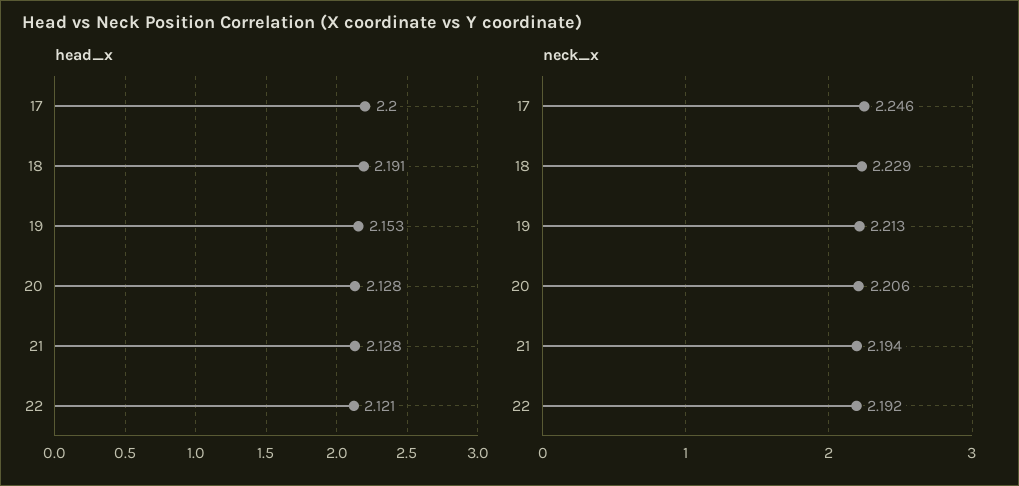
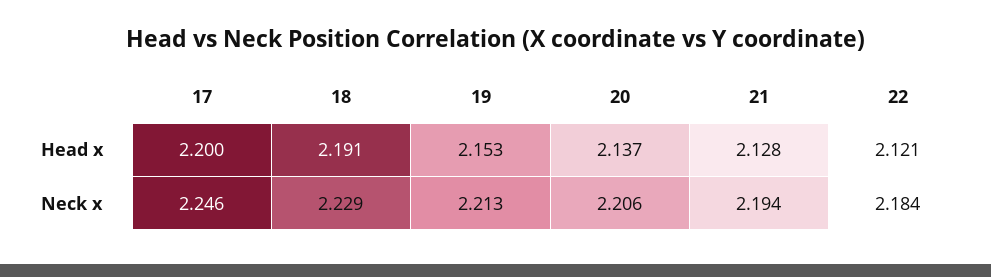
  {
    "head_x": {
      "17": 2.2,
      "18": 2.191,
      "19": 2.153,
-     "20": 2.128,
+     "20": 2.137,
      "21": 2.128,
      "22": 2.121
    },
    "neck_x": {
      "17": 2.246,
      "18": 2.229,
      "19": 2.213,
      "20": 2.206,
      "21": 2.194,
-     "22": 2.192
+     "22": 2.184
    }
  }

